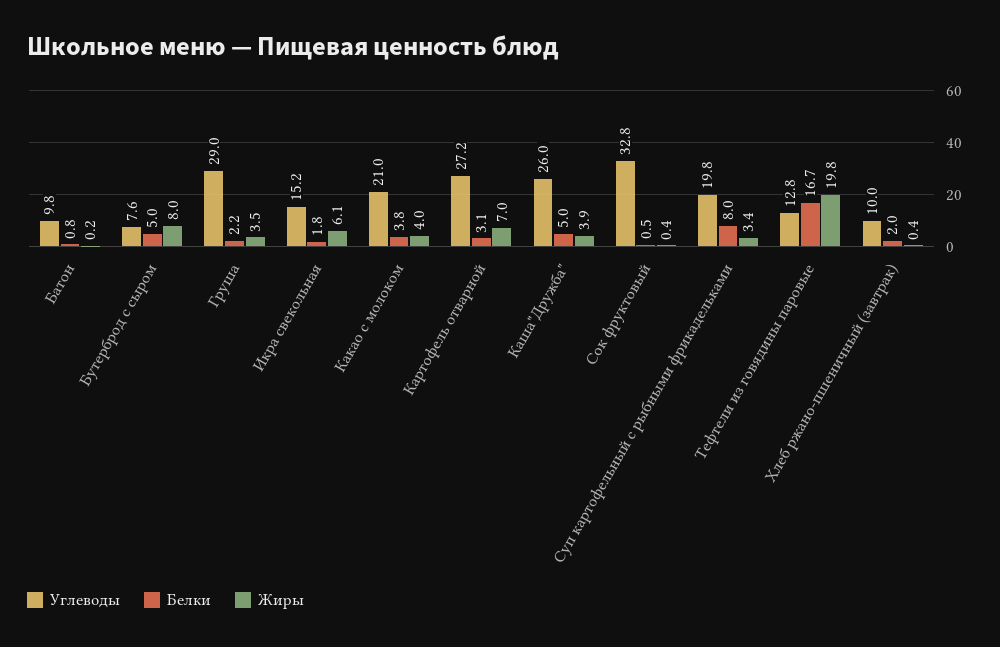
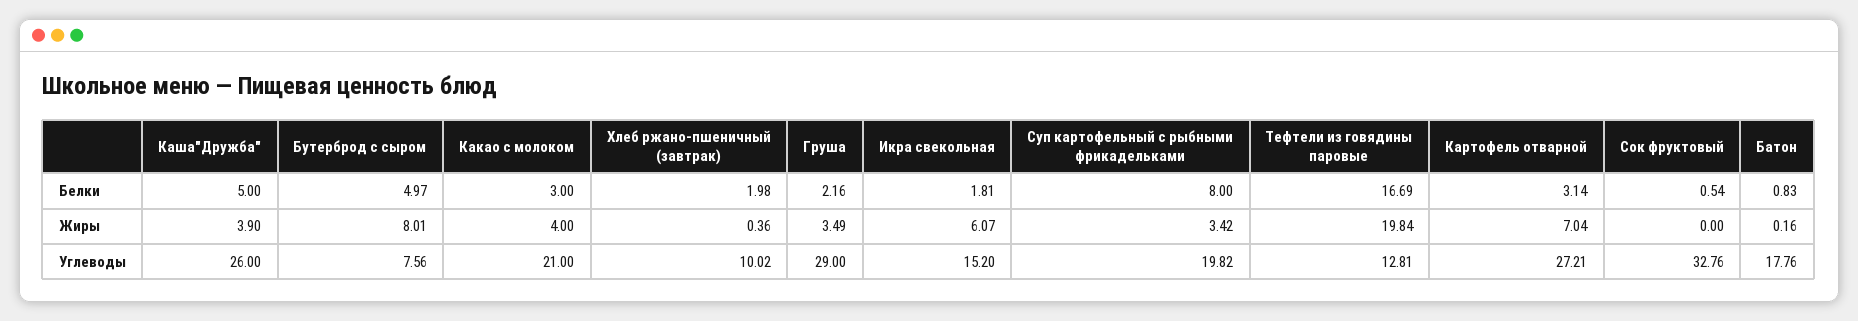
  {
    "Углеводы": {
-     "Батон": 9.8,
+     "Батон": 17.76,
      "Бутерброд с сыром": 7.56,
      "Груша": 29,
      "Икра свекольная": 15.2,
      "Какао с молоком": 21,
      "Картофель отварной": 27.21,
      "Каша\"Дружба\"": 26,
      "Сок фруктовый": 32.76,
      "Суп картофельный с рыбными фрикадельками": 19.82,
      "Тефтели из говядины паровые": 12.81,
      "Хлеб ржано-пшеничный (завтрак)": 10.02
    },
    "Белки": {
      "Батон": 0.83,
      "Бутерброд с сыром": 4.97,
      "Груша": 2.16,
      "Икра свекольная": 1.81,
-     "Какао с молоком": 3.8,
+     "Какао с молоком": 3,
      "Картофель отварной": 3.14,
      "Каша\"Дружба\"": 5,
      "Сок фруктовый": 0.54,
      "Суп картофельный с рыбными фрикадельками": 8,
      "Тефтели из говядины паровые": 16.69,
      "Хлеб ржано-пшеничный (завтрак)": 1.98
    },
    "Жиры": {
      "Батон": 0.16,
      "Бутерброд с сыром": 8.01,
      "Груша": 3.49,
      "Икра свекольная": 6.07,
      "Какао с молоком": 4,
      "Картофель отварной": 7.04,
      "Каша\"Дружба\"": 3.9,
-     "Сок фруктовый": 0.4,
+     "Сок фруктовый": 0,
      "Суп картофельный с рыбными фрикадельками": 3.42,
      "Тефтели из говядины паровые": 19.84,
      "Хлеб ржано-пшеничный (завтрак)": 0.36
    }
  }

